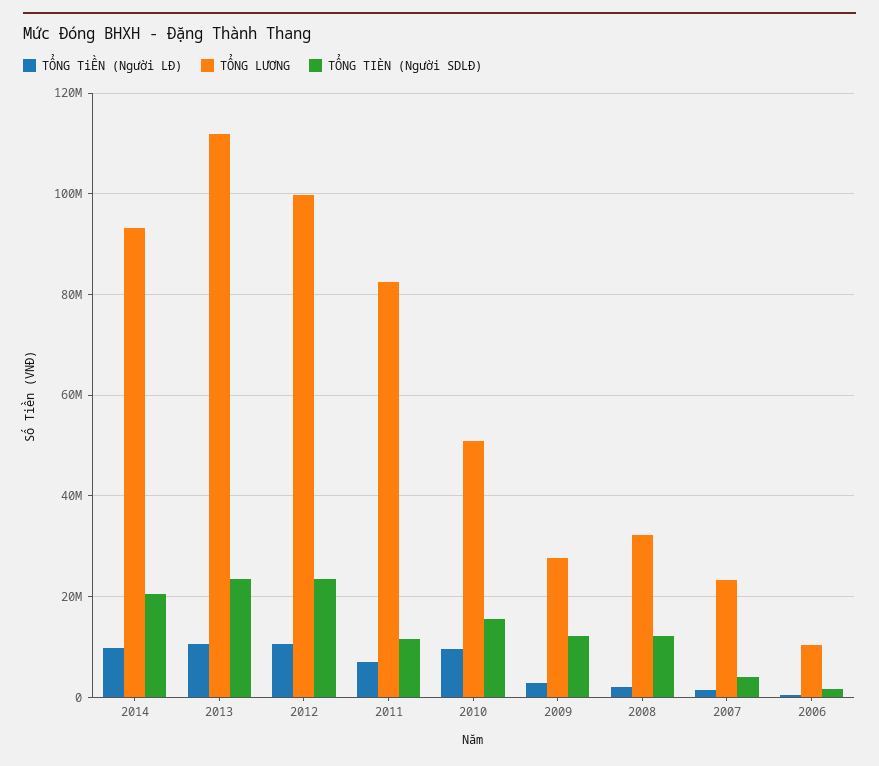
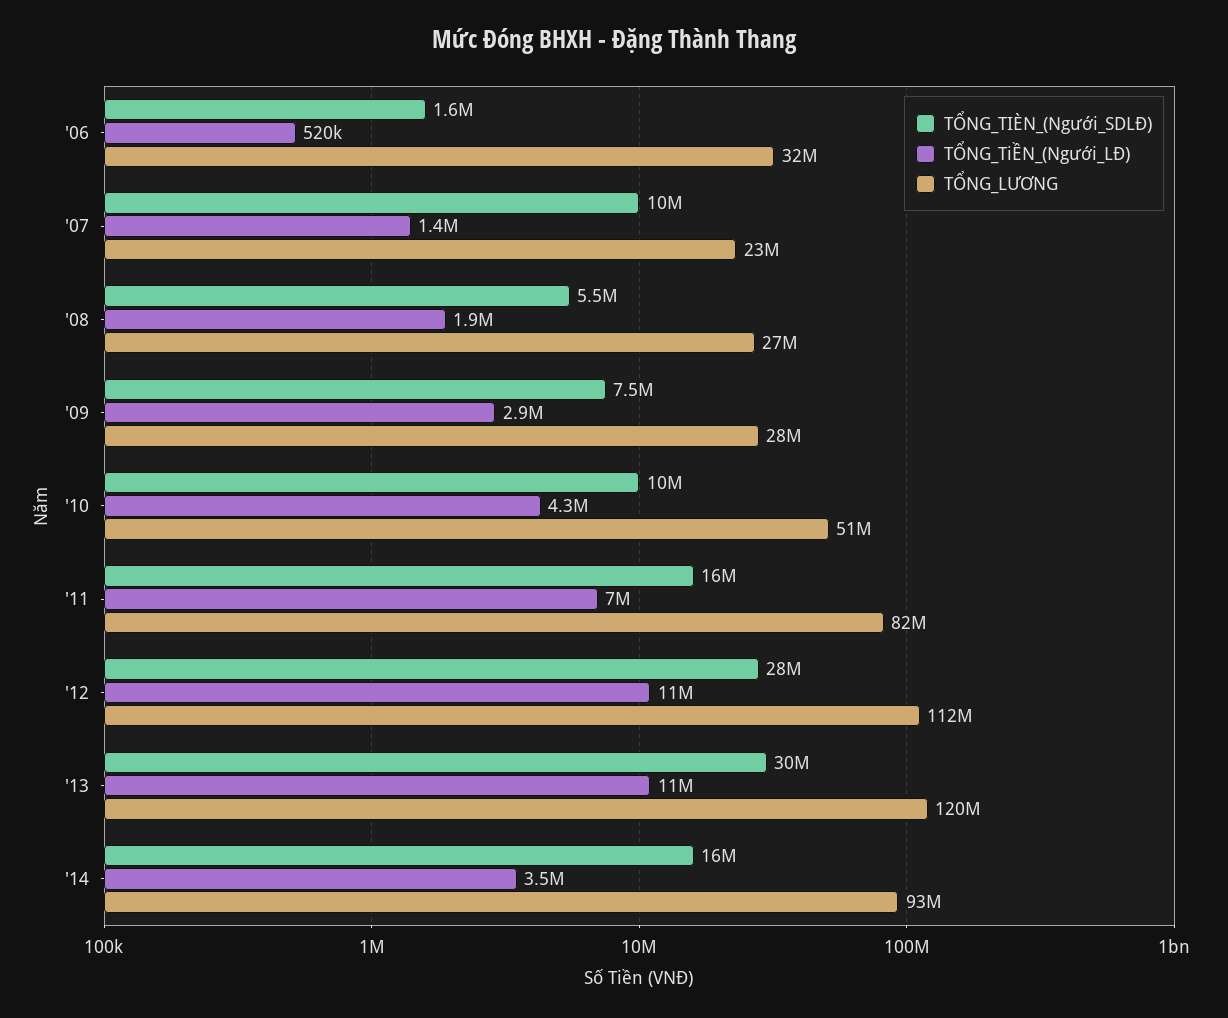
  {
    "TỔNG TiỀN (Người LĐ)": {
-     "2014": 10000000,
+     "2014": 3500000,
      "2013": 11000000,
      "2012": 11000000,
      "2011": 7000000,
-     "2010": 10000000,
+     "2010": 4300000,
      "2009": 2900000,
      "2008": 1900000,
      "2007": 1400000,
      "2006": 520000
    },
    "TỔNG LƯƠNG": {
      "2014": 93000000,
-     "2013": 112000000,
+     "2013": 120000000,
-     "2012": 100000000,
+     "2012": 112000000,
      "2011": 82000000,
      "2010": 51000000,
      "2009": 28000000,
-     "2008": 32000000,
+     "2008": 27000000,
      "2007": 23000000,
-     "2006": 10000000
+     "2006": 32000000
    },
    "TỔNG TIÈN (Người SDLĐ)": {
-     "2014": 20000000,
+     "2014": 16000000,
-     "2013": 24000000,
+     "2013": 30000000,
-     "2012": 24000000,
+     "2012": 28000000,
-     "2011": 12000000,
+     "2011": 16000000,
-     "2010": 16000000,
+     "2010": 10000000,
-     "2009": 12000000,
+     "2009": 7500000,
-     "2008": 12000000,
+     "2008": 5500000,
-     "2007": 4000000,
+     "2007": 10000000,
      "2006": 1600000
    }
  }

